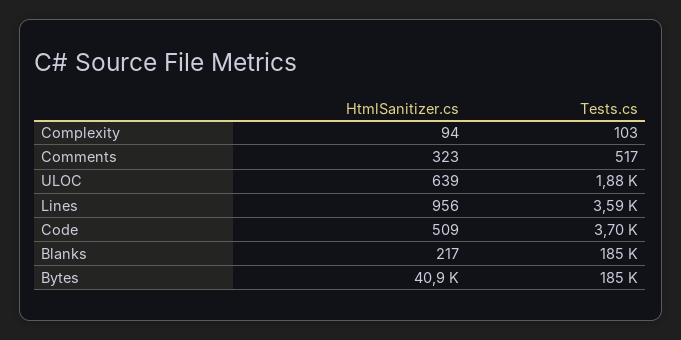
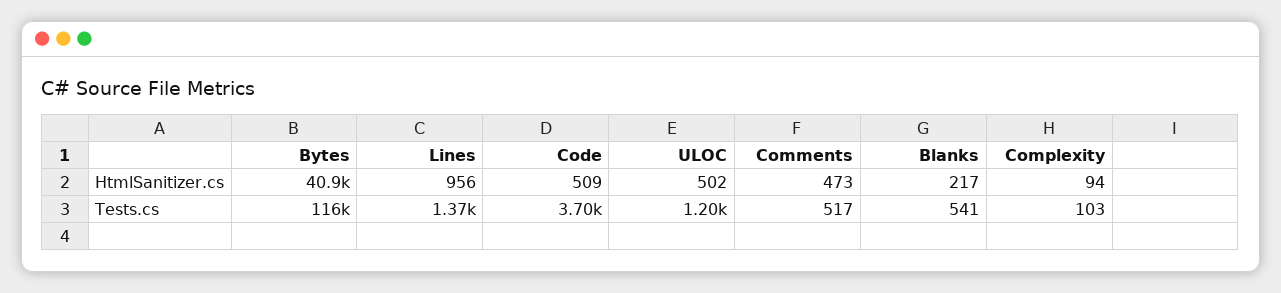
  {
    "HtmlSanitizer.cs": {
      "Complexity": 94,
-     "Comments": 323,
+     "Comments": 473,
-     "ULOC": 639,
+     "ULOC": 502,
      "Lines": 956,
      "Code": 509,
      "Blanks": 217,
      "Bytes": 40900
    },
    "Tests.cs": {
      "Complexity": 103,
      "Comments": 517,
-     "ULOC": 1880,
+     "ULOC": 1200,
-     "Lines": 3590,
+     "Lines": 1370,
      "Code": 3700,
-     "Blanks": 185000,
+     "Blanks": 541,
-     "Bytes": 185000
+     "Bytes": 116000
    }
  }

